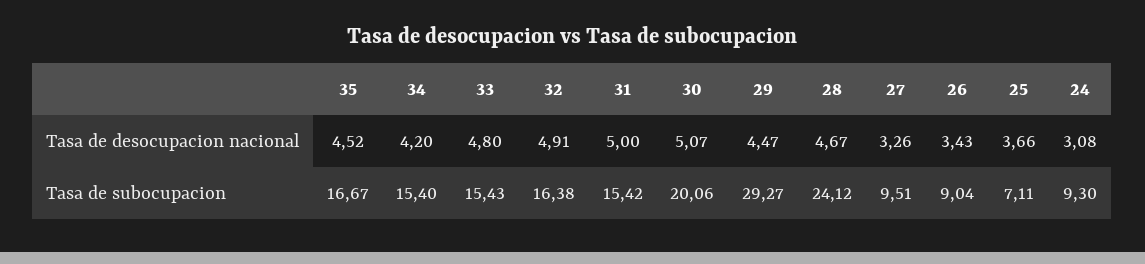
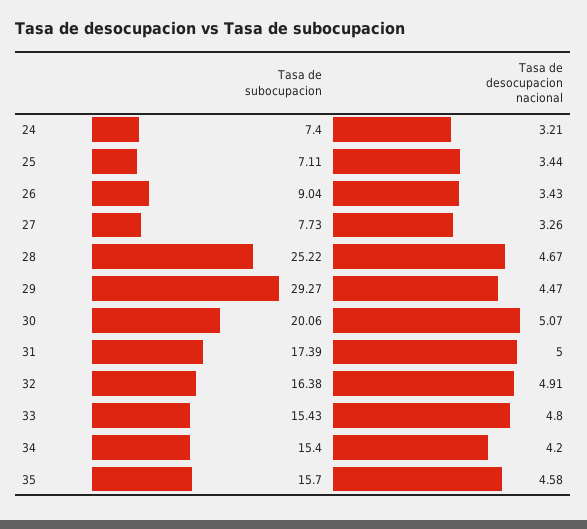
  {
    "35": {
-     "Tasa de desocupacion nacional": 4.52,
+     "Tasa de desocupacion nacional": 4.58,
-     "Tasa de subocupacion": 16.67
+     "Tasa de subocupacion": 15.7
    },
    "34": {
      "Tasa de desocupacion nacional": 4.2,
      "Tasa de subocupacion": 15.4
    },
    "33": {
      "Tasa de desocupacion nacional": 4.8,
      "Tasa de subocupacion": 15.43
    },
    "32": {
      "Tasa de desocupacion nacional": 4.91,
      "Tasa de subocupacion": 16.38
    },
    "31": {
      "Tasa de desocupacion nacional": 5,
-     "Tasa de subocupacion": 15.42
+     "Tasa de subocupacion": 17.39
    },
    "30": {
      "Tasa de desocupacion nacional": 5.07,
      "Tasa de subocupacion": 20.06
    },
    "29": {
      "Tasa de desocupacion nacional": 4.47,
      "Tasa de subocupacion": 29.27
    },
    "28": {
      "Tasa de desocupacion nacional": 4.67,
-     "Tasa de subocupacion": 24.12
+     "Tasa de subocupacion": 25.22
    },
    "27": {
      "Tasa de desocupacion nacional": 3.26,
-     "Tasa de subocupacion": 9.51
+     "Tasa de subocupacion": 7.73
    },
    "26": {
      "Tasa de desocupacion nacional": 3.43,
      "Tasa de subocupacion": 9.04
    },
    "25": {
-     "Tasa de desocupacion nacional": 3.66,
+     "Tasa de desocupacion nacional": 3.44,
      "Tasa de subocupacion": 7.11
    },
    "24": {
-     "Tasa de desocupacion nacional": 3.08,
+     "Tasa de desocupacion nacional": 3.21,
-     "Tasa de subocupacion": 9.3
+     "Tasa de subocupacion": 7.4
    }
  }

